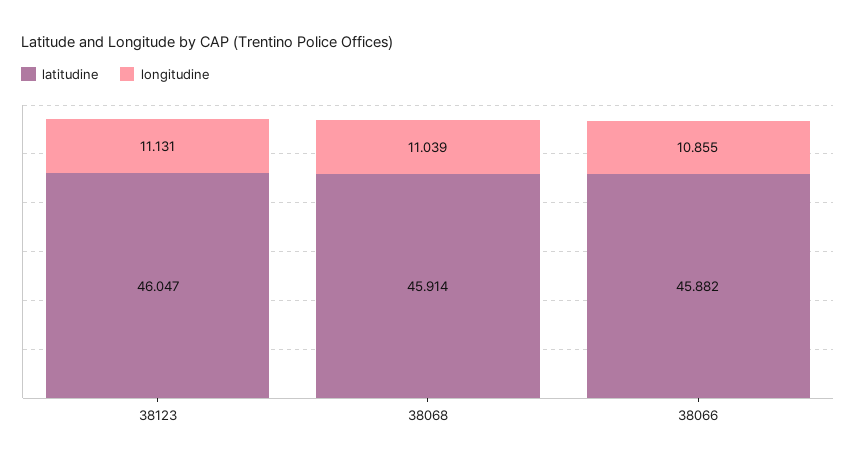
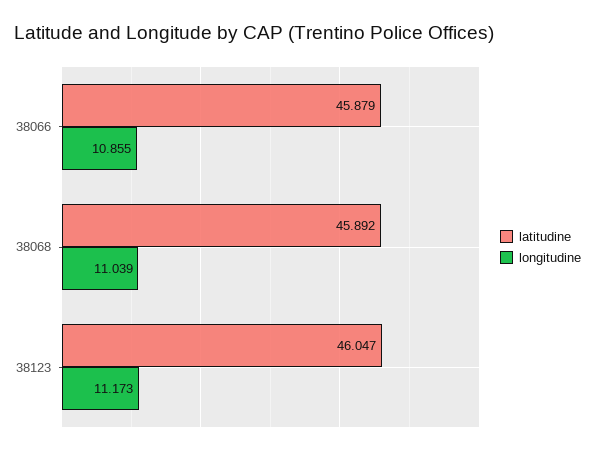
  {
    "latitudine": {
      "38123": 46.047,
-     "38068": 45.914,
+     "38068": 45.892,
-     "38066": 45.882
+     "38066": 45.879
    },
    "longitudine": {
-     "38123": 11.131,
+     "38123": 11.173,
      "38068": 11.039,
      "38066": 10.855
    }
  }

